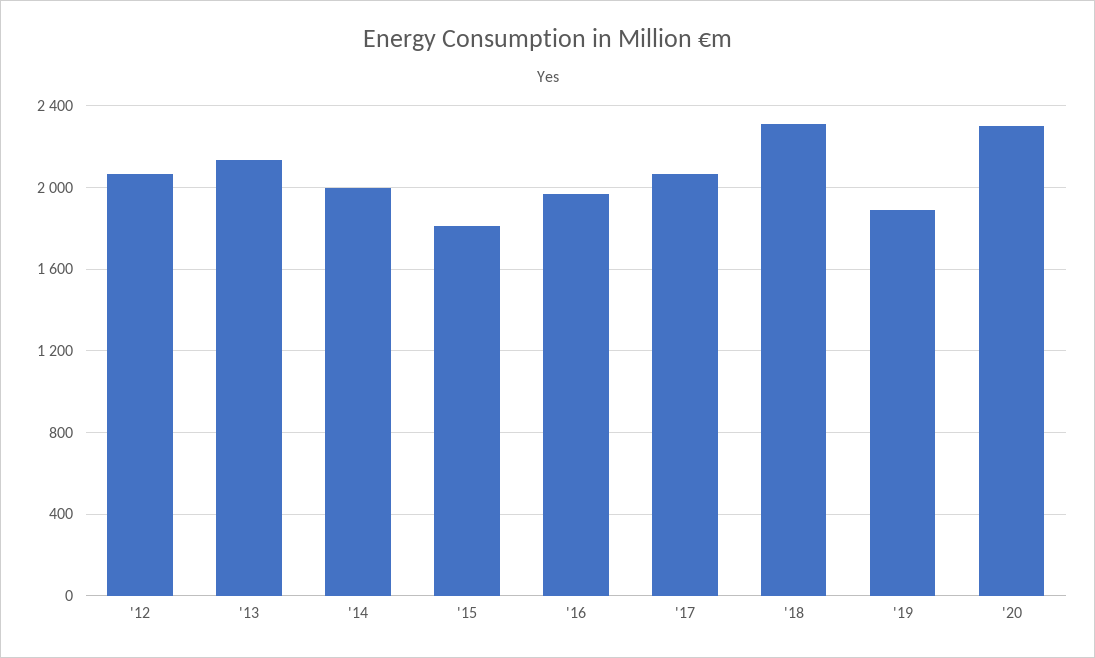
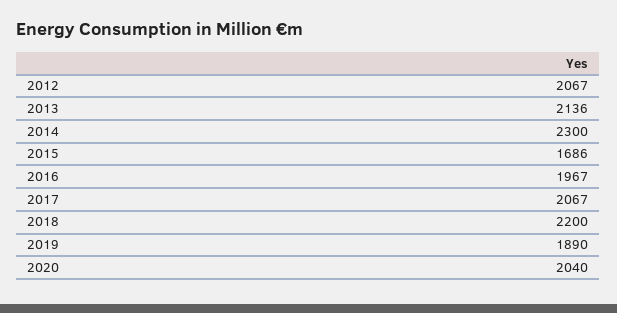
  {
    "'12": 2067,
    "'13": 2136,
-   "'14": 2000,
+   "'14": 2300,
-   "'15": 1800,
+   "'15": 1686,
    "'16": 1967,
    "'17": 2067,
-   "'18": 2300,
+   "'18": 2200,
    "'19": 1890,
-   "'20": 2300
+   "'20": 2040
  }

